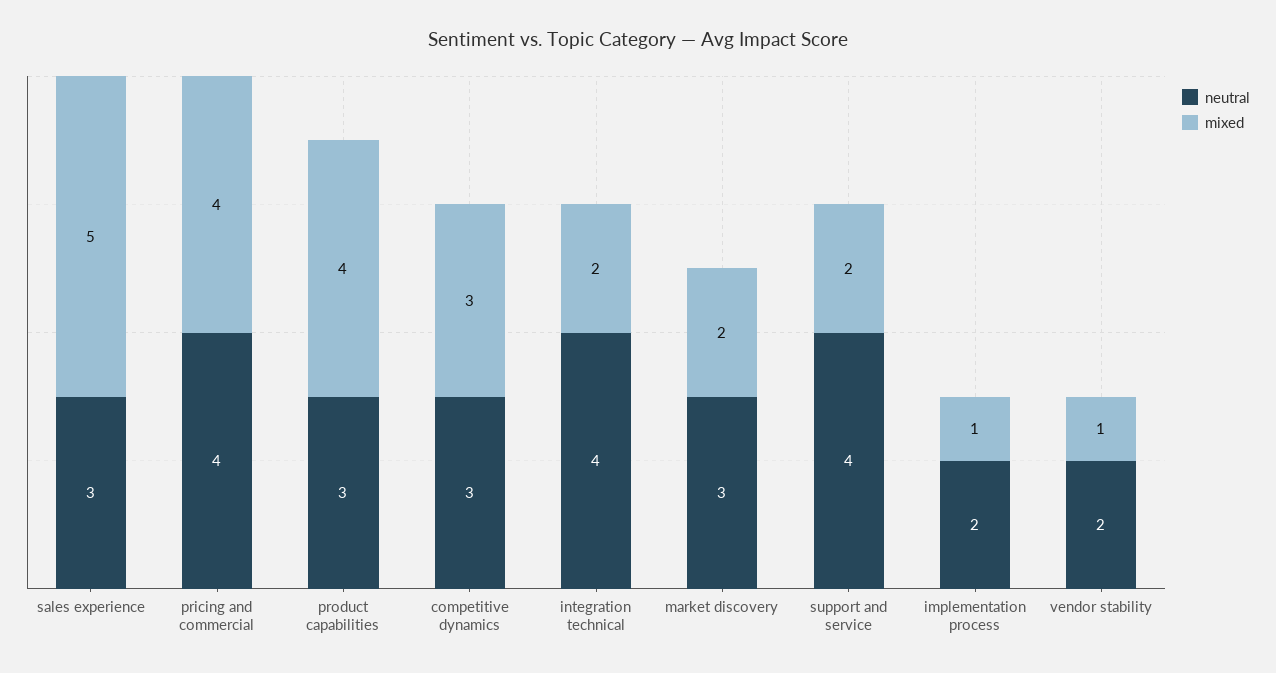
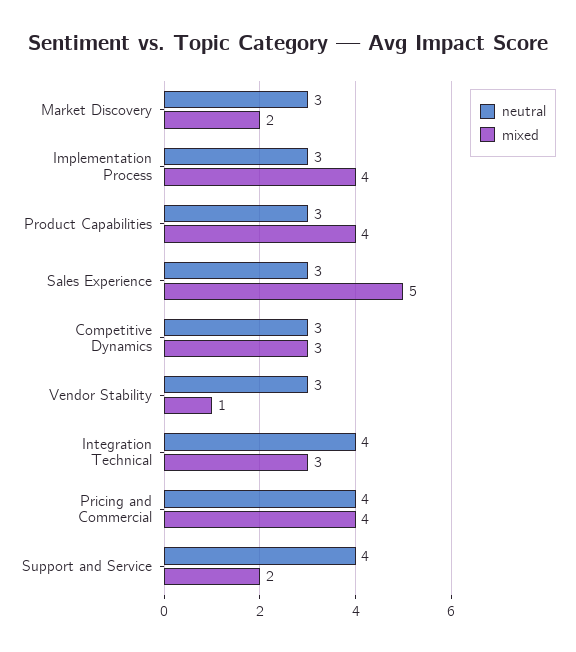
  {
    "neutral": {
      "sales experience": 3,
      "pricing and commercial": 4,
      "product capabilities": 3,
      "competitive dynamics": 3,
      "integration technical": 4,
      "market discovery": 3,
      "support and service": 4,
-     "implementation process": 2,
+     "implementation process": 3,
-     "vendor stability": 2
+     "vendor stability": 3
    },
    "mixed": {
      "sales experience": 5,
      "pricing and commercial": 4,
      "product capabilities": 4,
      "competitive dynamics": 3,
-     "integration technical": 2,
+     "integration technical": 3,
      "market discovery": 2,
      "support and service": 2,
-     "implementation process": 1,
+     "implementation process": 4,
      "vendor stability": 1
    }
  }

